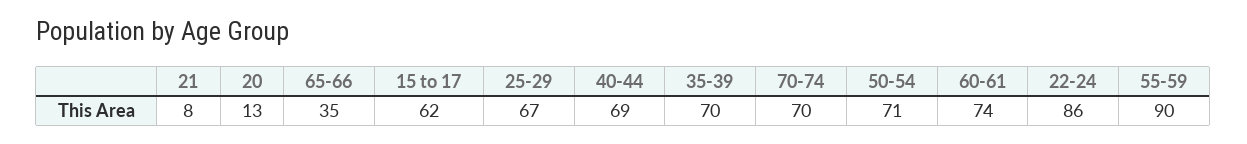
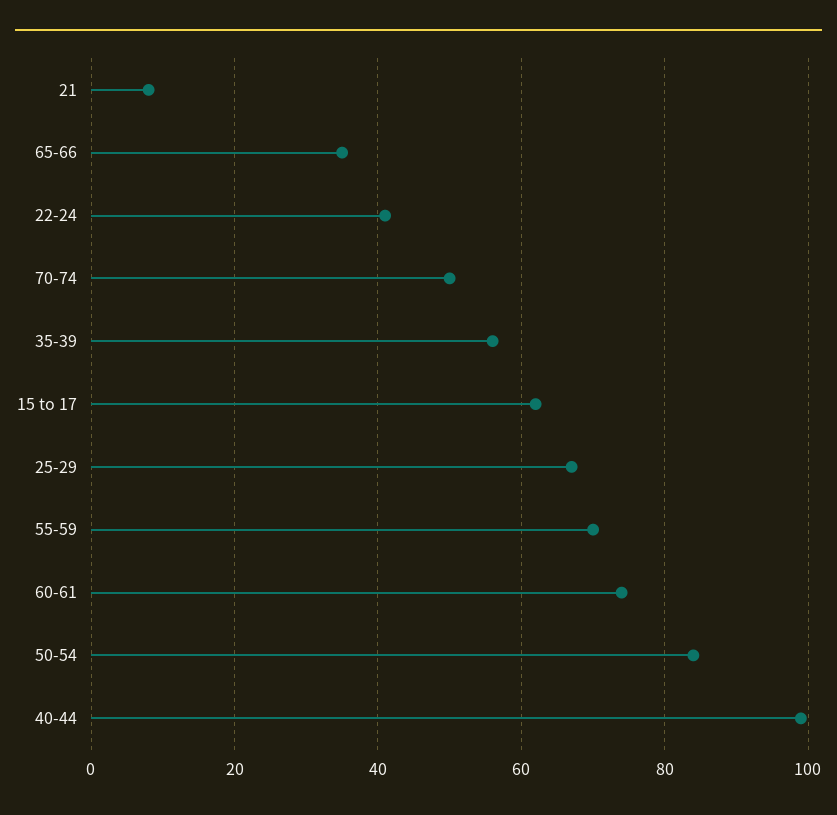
  {
    "21": 8,
-   "20": 13,
    "65-66": 35,
    "15 to 17": 62,
    "25-29": 67,
-   "40-44": 69,
+   "40-44": 100,
-   "35-39": 70,
+   "35-39": 55,
-   "70-74": 70,
+   "70-74": 50,
-   "50-54": 71,
+   "50-54": 85,
    "60-61": 74,
-   "22-24": 86,
+   "22-24": 40,
-   "55-59": 90
+   "55-59": 70
  }

